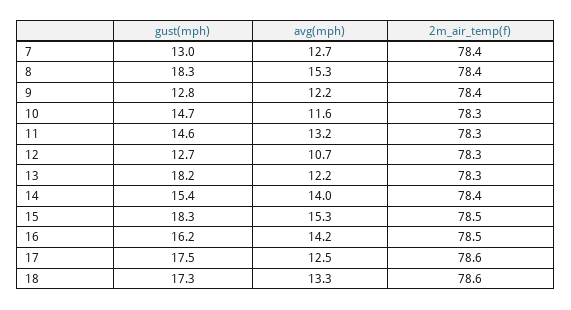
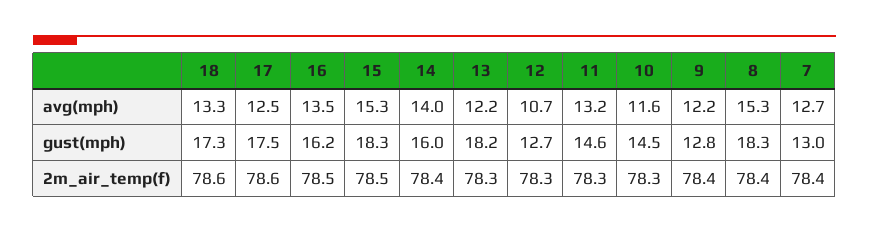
  {
    "gust(mph)": {
      "7": 13,
      "8": 18.3,
      "9": 12.8,
-     "10": 14.7,
+     "10": 14.5,
      "11": 14.6,
      "12": 12.7,
      "13": 18.2,
-     "14": 15.4,
+     "14": 16,
      "15": 18.3,
      "16": 16.2,
      "17": 17.5,
      "18": 17.3
    },
    "avg(mph)": {
      "7": 12.7,
      "8": 15.3,
      "9": 12.2,
      "10": 11.6,
      "11": 13.2,
      "12": 10.7,
      "13": 12.2,
      "14": 14,
      "15": 15.3,
-     "16": 14.2,
+     "16": 13.5,
      "17": 12.5,
      "18": 13.3
    },
    "2m_air_temp(f)": {
      "7": 78.4,
      "8": 78.4,
      "9": 78.4,
      "10": 78.3,
      "11": 78.3,
      "12": 78.3,
      "13": 78.3,
      "14": 78.4,
      "15": 78.5,
      "16": 78.5,
      "17": 78.6,
      "18": 78.6
    }
  }

